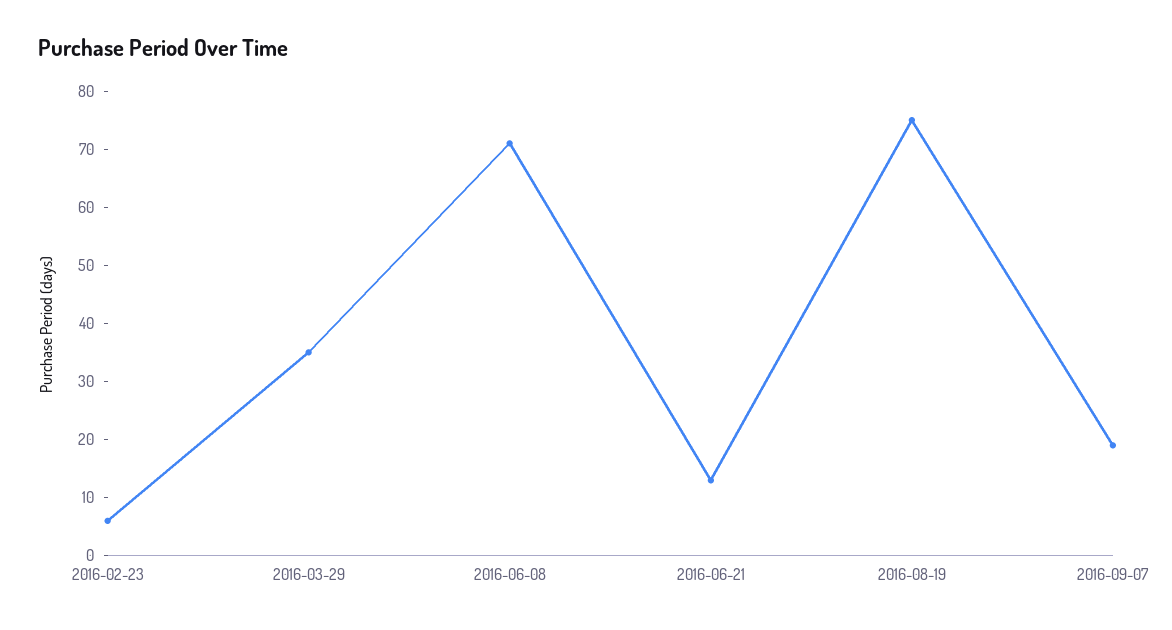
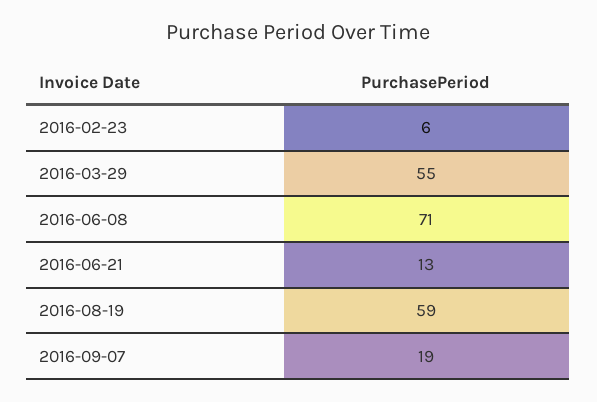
  {
    "2016-02-23": 6,
-   "2016-03-29": 35,
+   "2016-03-29": 55,
    "2016-06-08": 71,
    "2016-06-21": 13,
-   "2016-08-19": 75,
+   "2016-08-19": 59,
    "2016-09-07": 19
  }

